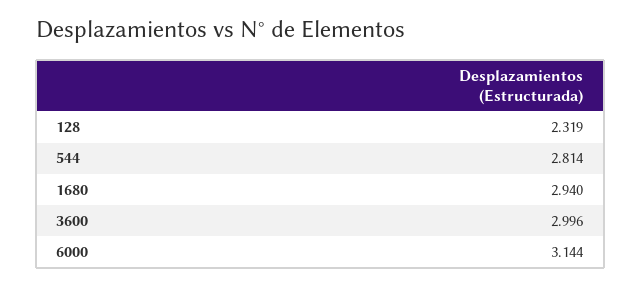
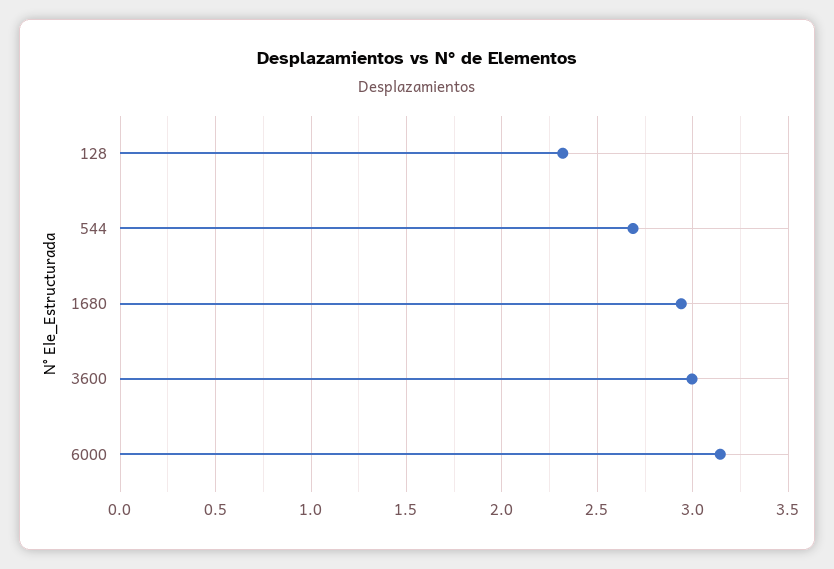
  {
    "128": 2.319,
-   "544": 2.814,
+   "544": 2.7,
    "1680": 2.94,
    "3600": 2.996,
    "6000": 3.144
  }

